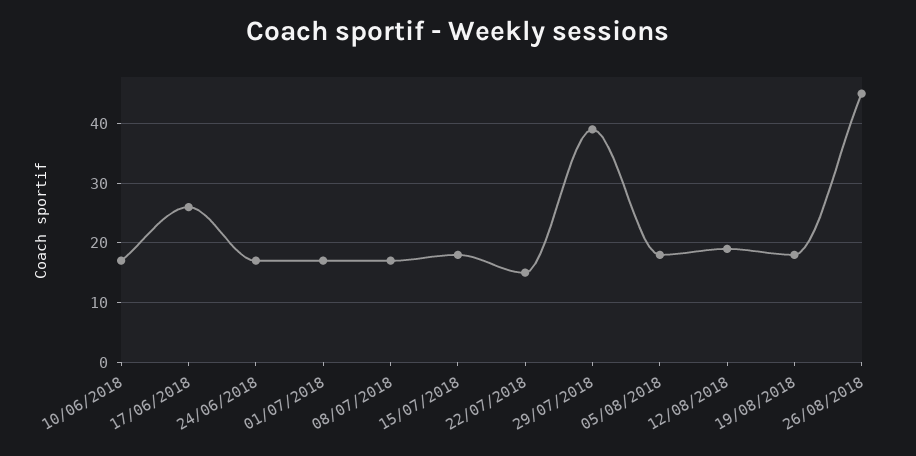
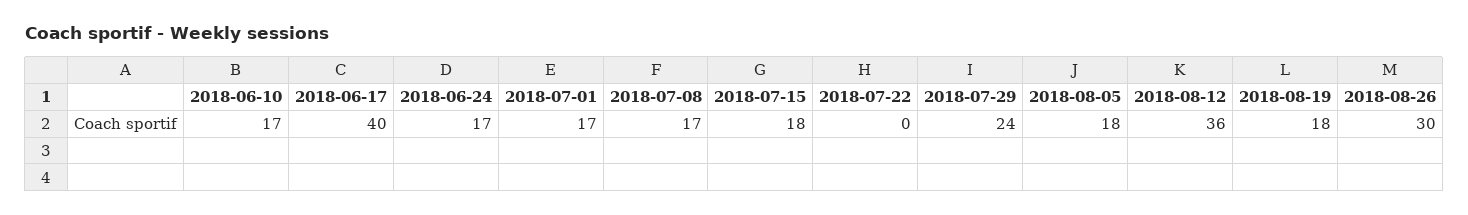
  {
    "10/06/2018": 17,
-   "17/06/2018": 25,
+   "17/06/2018": 40,
    "24/06/2018": 17,
    "01/07/2018": 17,
    "08/07/2018": 17,
    "15/07/2018": 18,
-   "22/07/2018": 15,
+   "22/07/2018": 0,
-   "29/07/2018": 40,
+   "29/07/2018": 24,
    "05/08/2018": 18,
-   "12/08/2018": 20,
+   "12/08/2018": 36,
    "19/08/2018": 18,
-   "26/08/2018": 45
+   "26/08/2018": 30
  }

